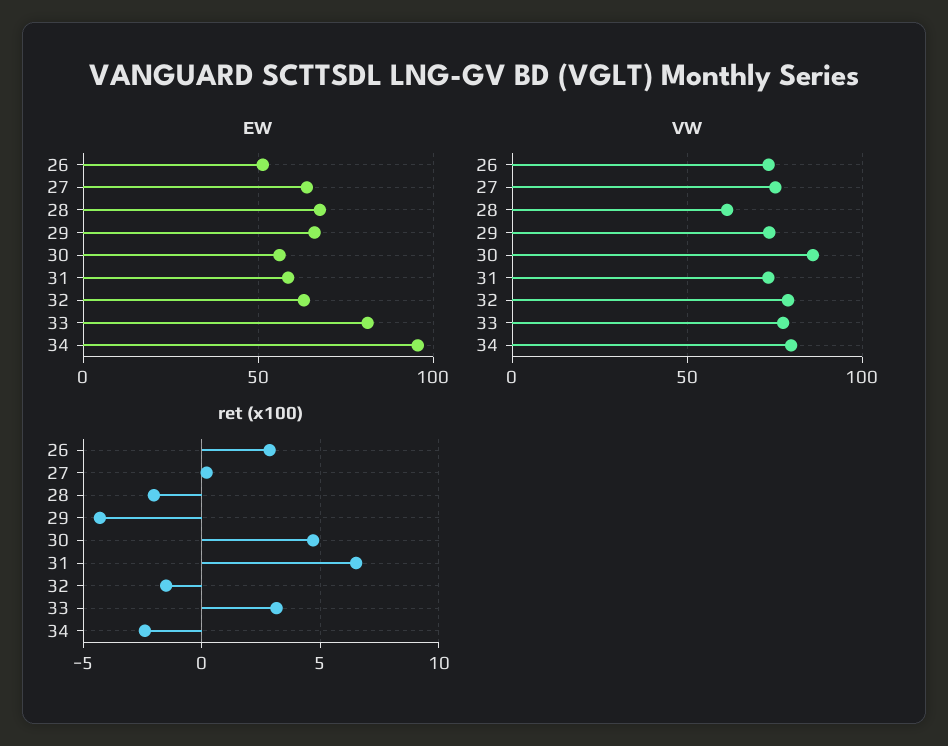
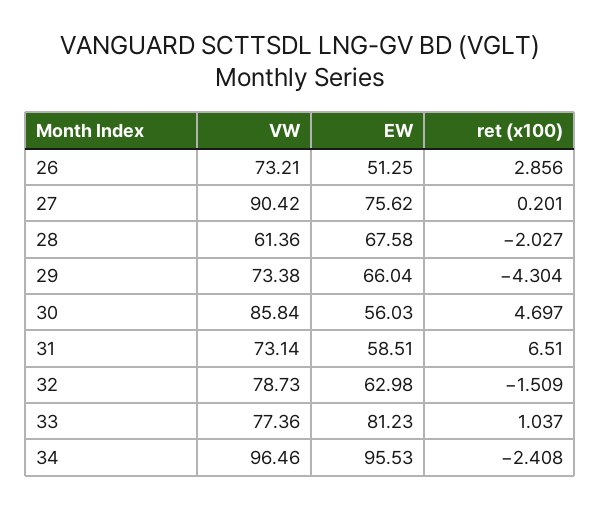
  {
    "EW": {
      "26": 51.25,
-     "27": 65,
+     "27": 75.62,
      "28": 67.58,
      "29": 66.04,
      "30": 56.03,
      "31": 58.51,
      "32": 62.98,
      "33": 81.23,
      "34": 95.53
    },
    "VW": {
      "26": 73.21,
-     "27": 75,
+     "27": 90.42,
      "28": 61.36,
      "29": 73.38,
      "30": 85.84,
      "31": 73.14,
      "32": 78.73,
      "33": 77.36,
-     "34": 80
+     "34": 96.46
    },
    "ret (x100)": {
      "26": 2.856,
      "27": 0.201,
      "28": -2.027,
      "29": -4.304,
      "30": 4.697,
      "31": 6.51,
      "32": -1.509,
-     "33": 3,
+     "33": 1.037,
      "34": -2.408
    }
  }

